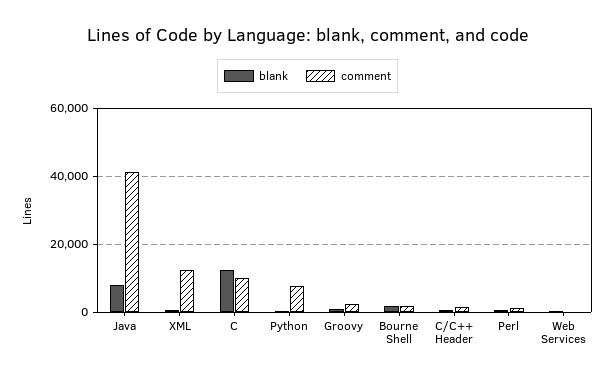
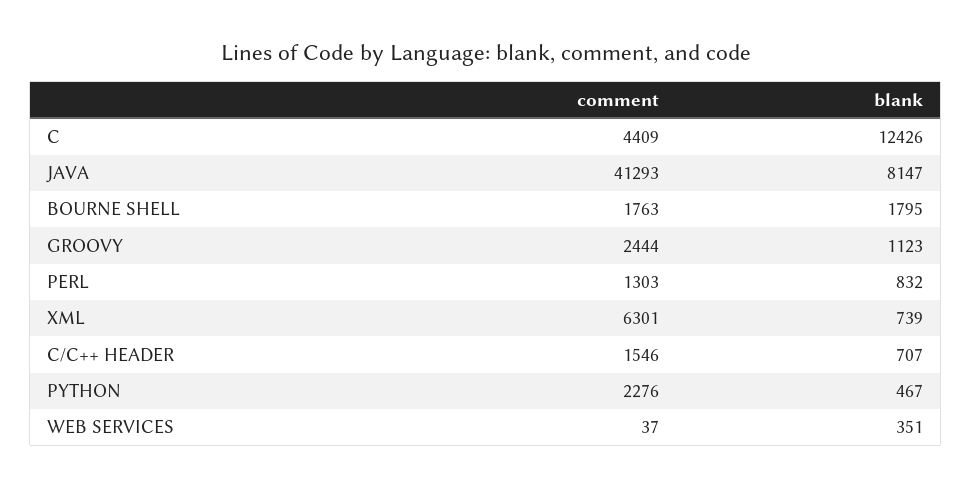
  {
    "blank": {
      "Java": 8147,
      "XML": 739,
      "C": 12426,
      "Python": 467,
      "Groovy": 1123,
      "Bourne Shell": 1795,
      "C/C++ Header": 707,
      "Perl": 832,
      "Web Services": 351
    },
    "comment": {
      "Java": 41293,
-     "XML": 12000,
+     "XML": 6301,
-     "C": 10000,
+     "C": 4409,
-     "Python": 8000,
+     "Python": 2276,
      "Groovy": 2444,
      "Bourne Shell": 1763,
      "C/C++ Header": 1546,
      "Perl": 1303,
      "Web Services": 37
    }
  }

